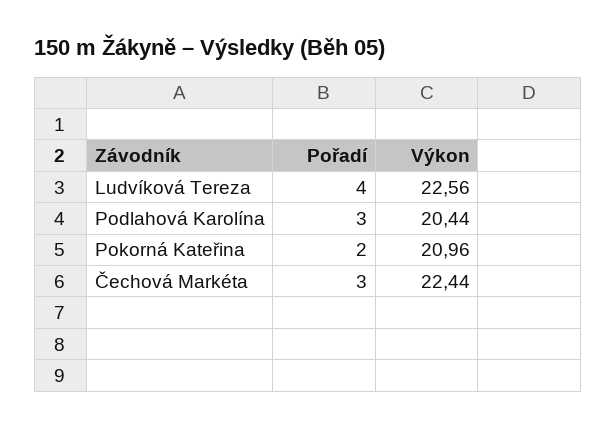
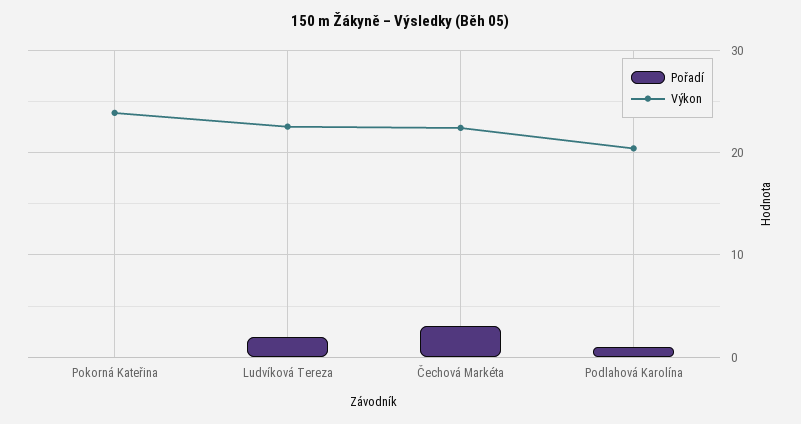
  {
    "Pořadí": {
-     "Ludvíková Tereza": 4,
+     "Ludvíková Tereza": 2,
-     "Podlahová Karolína": 3,
+     "Podlahová Karolína": 1,
-     "Pokorná Kateřina": 2,
+     "Pokorná Kateřina": 0,
      "Čechová Markéta": 3
    },
    "Výkon": {
      "Ludvíková Tereza": 22.56,
      "Podlahová Karolína": 20.44,
-     "Pokorná Kateřina": 20.96,
+     "Pokorná Kateřina": 24,
      "Čechová Markéta": 22.44
    }
  }

